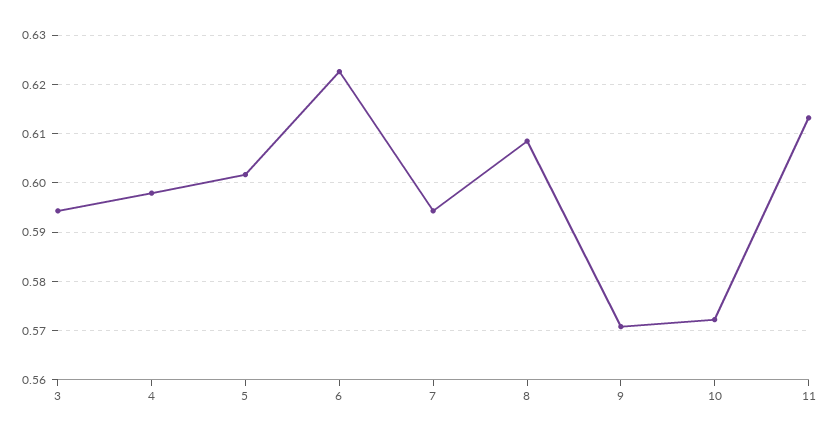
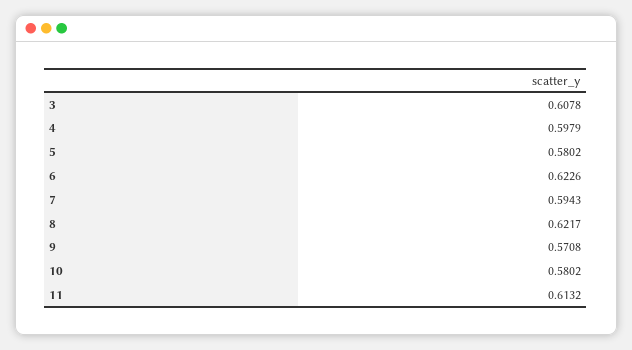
  {
-   "3": 0.594,
+   "3": 0.6078,
    "4": 0.5979,
-   "5": 0.602,
+   "5": 0.5802,
    "6": 0.6226,
    "7": 0.5943,
-   "8": 0.608,
+   "8": 0.6217,
    "9": 0.5708,
-   "10": 0.572,
+   "10": 0.5802,
    "11": 0.6132
  }

